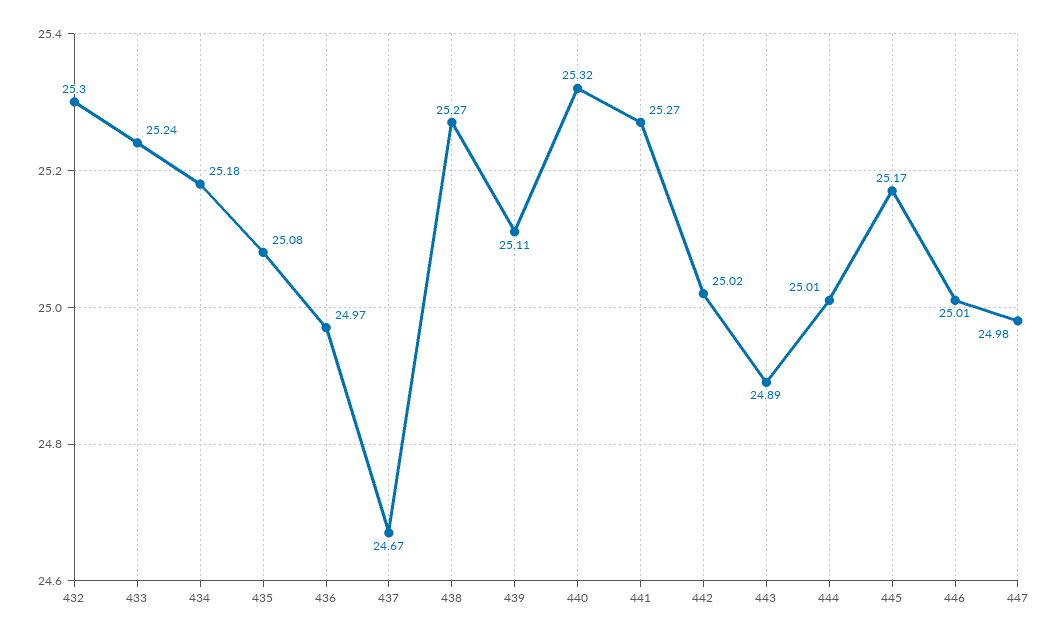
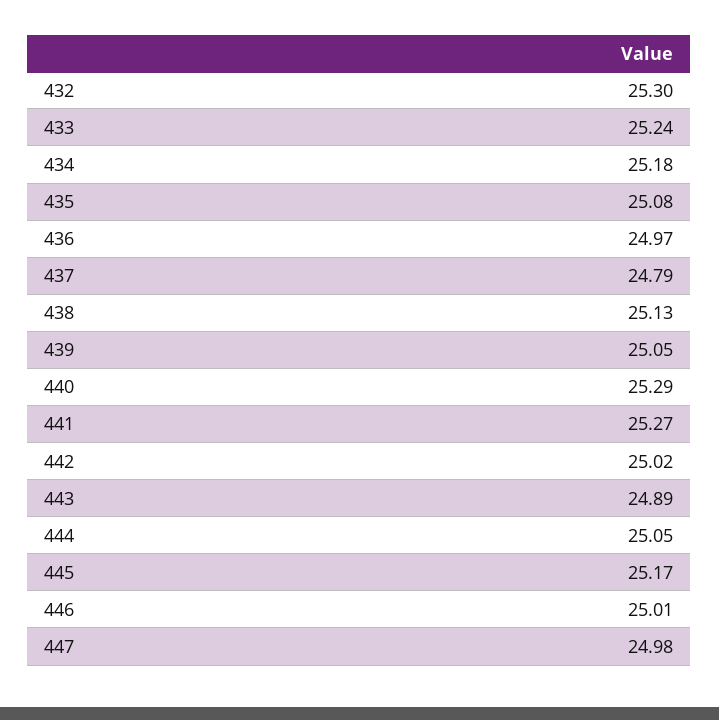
  {
    "432": 25.3,
    "433": 25.24,
    "434": 25.18,
    "435": 25.08,
    "436": 24.97,
-   "437": 24.67,
+   "437": 24.79,
-   "438": 25.27,
+   "438": 25.13,
-   "439": 25.11,
+   "439": 25.05,
-   "440": 25.32,
+   "440": 25.29,
    "441": 25.27,
    "442": 25.02,
    "443": 24.89,
-   "444": 25.01,
+   "444": 25.05,
    "445": 25.17,
    "446": 25.01,
    "447": 24.98
  }

